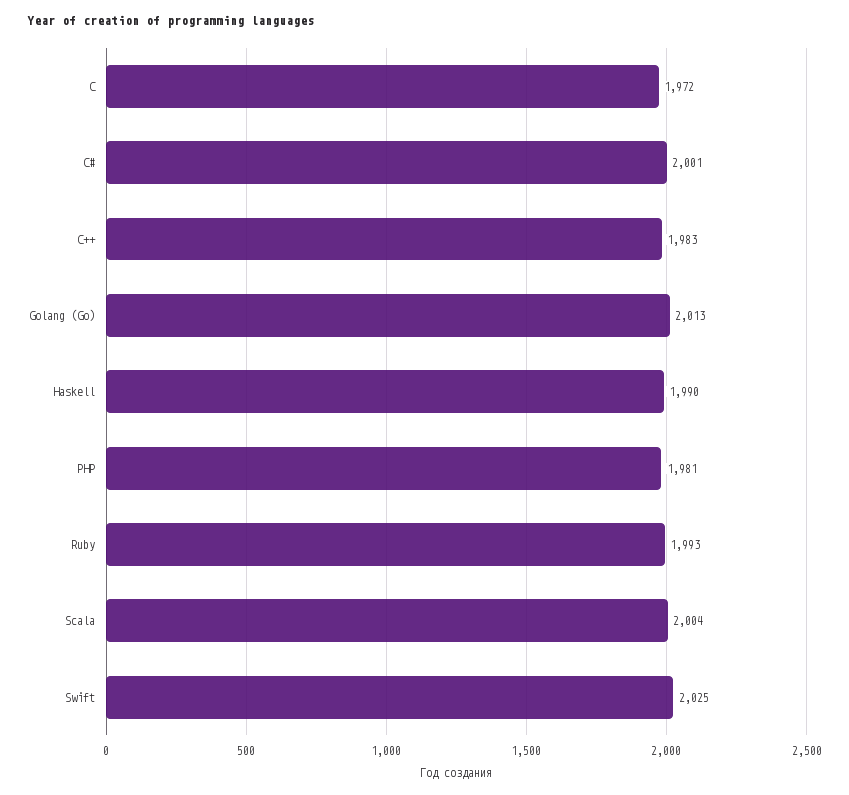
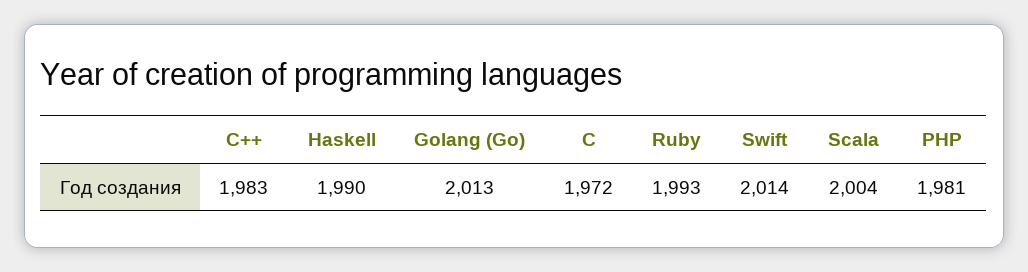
  {
    "C": 1972,
-   "C#": 2001,
    "C++": 1983,
    "Golang (Go)": 2013,
    "Haskell": 1990,
    "PHP": 1981,
    "Ruby": 1993,
    "Scala": 2004,
-   "Swift": 2025
+   "Swift": 2014
  }

